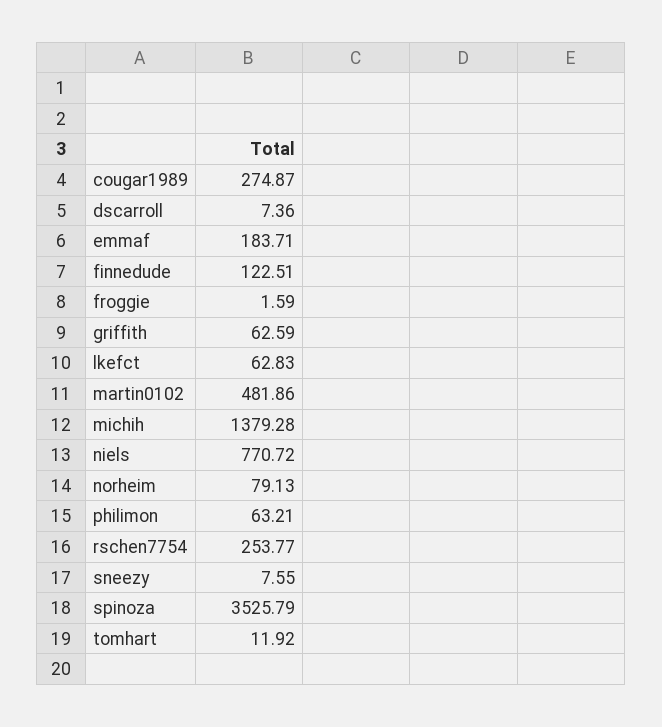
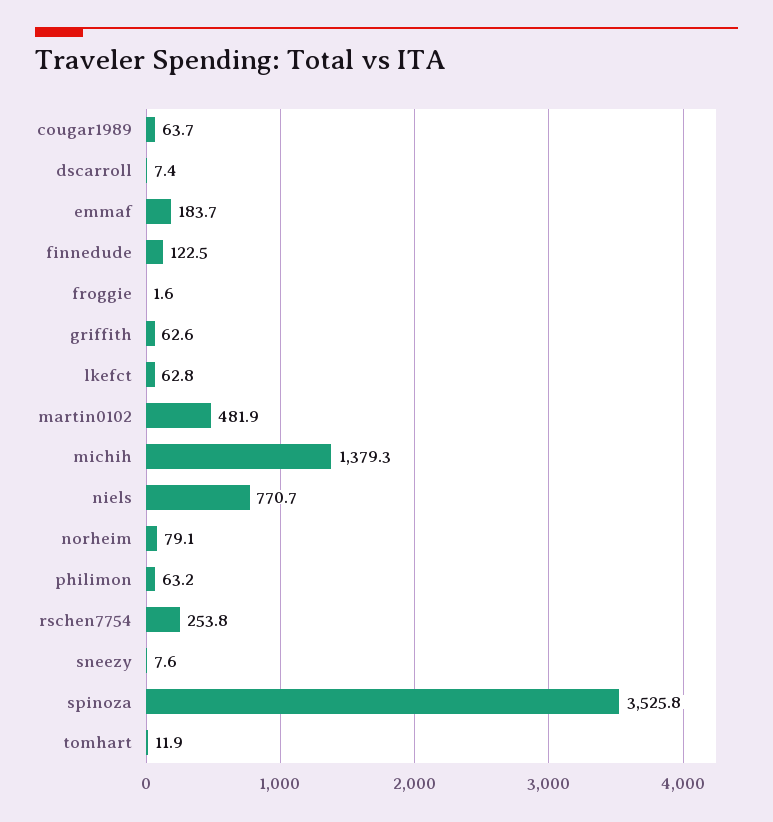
  {
-   "cougar1989": 274.87,
+   "cougar1989": 63.7,
    "dscarroll": 7.36,
    "emmaf": 183.71,
    "finnedude": 122.51,
    "froggie": 1.59,
    "griffith": 62.59,
    "lkefct": 62.83,
    "martin0102": 481.86,
    "michih": 1379.28,
    "niels": 770.72,
    "norheim": 79.13,
    "philimon": 63.21,
    "rschen7754": 253.77,
    "sneezy": 7.55,
    "spinoza": 3525.79,
    "tomhart": 11.92
  }

